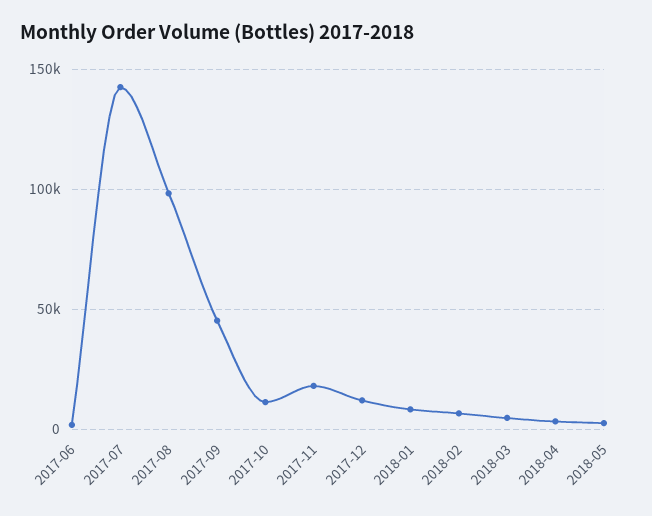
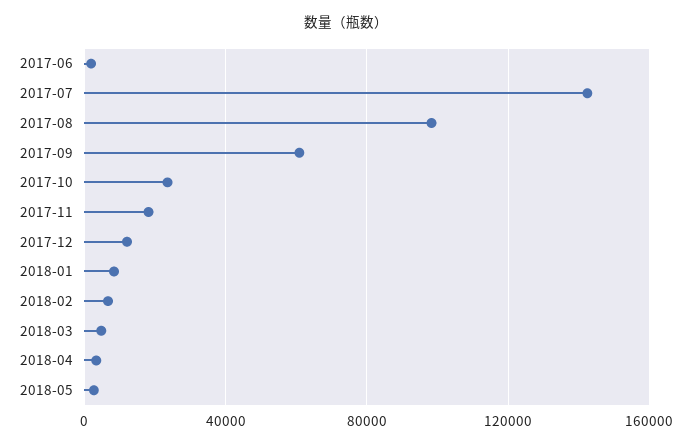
  {
    "2017-06": 0,
    "2017-07": 140000,
    "2017-08": 100000,
-   "2017-09": 45000,
+   "2017-09": 60000,
-   "2017-10": 10000,
+   "2017-10": 25000,
    "2017-11": 20000,
    "2017-12": 10000,
    "2018-01": 10000,
    "2018-02": 5000,
    "2018-03": 5000,
    "2018-04": 5000,
    "2018-05": 5000
  }

